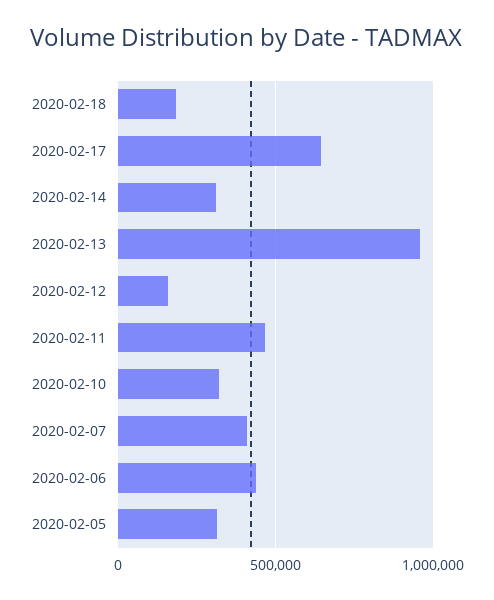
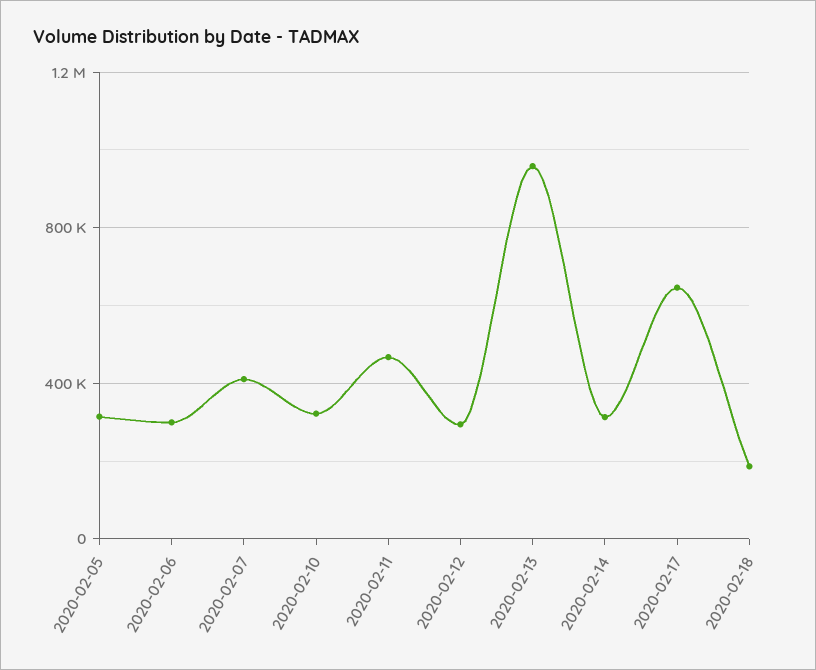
  {
    "2020-02-18": 200000,
    "2020-02-17": 650000,
    "2020-02-14": 300000,
    "2020-02-13": 950000,
-   "2020-02-12": 150000,
+   "2020-02-12": 300000,
    "2020-02-11": 450000,
    "2020-02-10": 300000,
    "2020-02-07": 400000,
-   "2020-02-06": 450000,
+   "2020-02-06": 300000,
    "2020-02-05": 300000
  }

